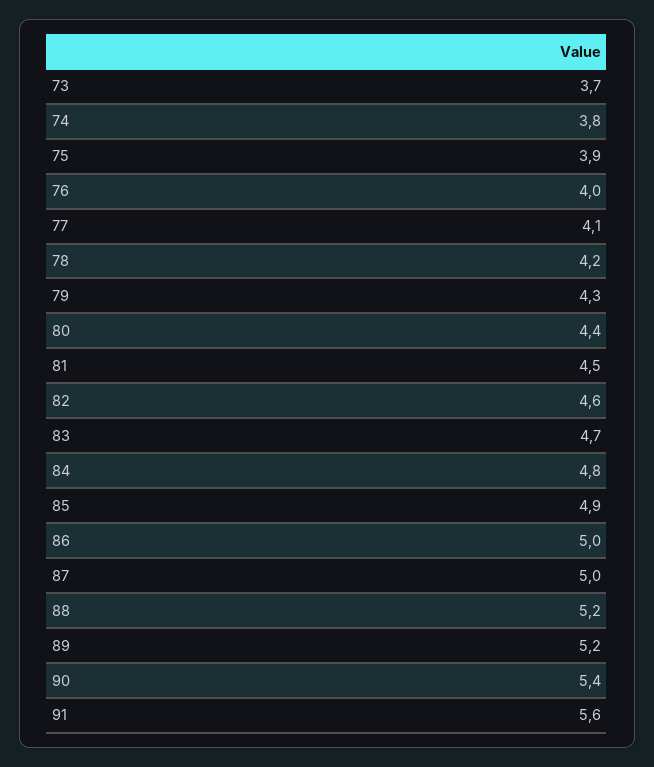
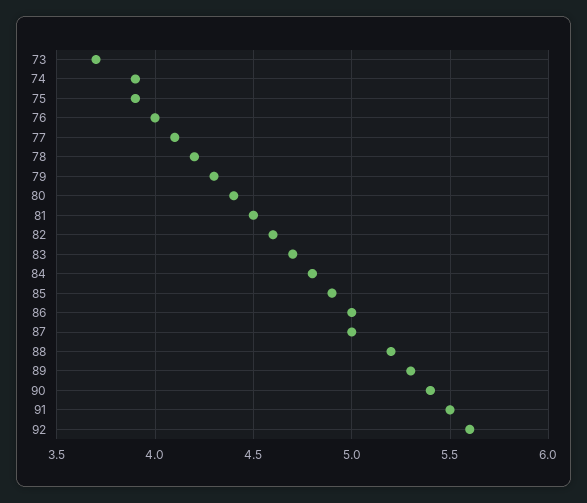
  {
    "73": 3.7,
-   "74": 3.8,
+   "74": 3.9,
    "75": 3.9,
    "76": 4,
    "77": 4.1,
    "78": 4.2,
    "79": 4.3,
    "80": 4.4,
    "81": 4.5,
    "82": 4.6,
    "83": 4.7,
    "84": 4.8,
    "85": 4.9,
    "86": 5,
    "87": 5,
    "88": 5.2,
-   "89": 5.2,
+   "89": 5.3,
    "90": 5.4,
-   "91": 5.6
+   "91": 5.5,
+   "92": 5.6
  }

